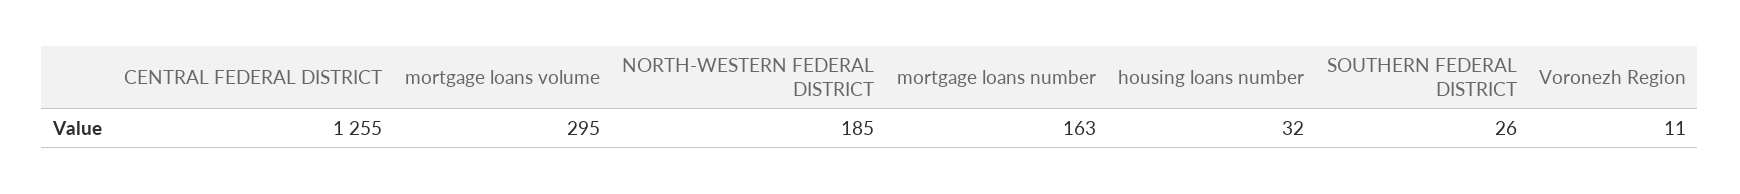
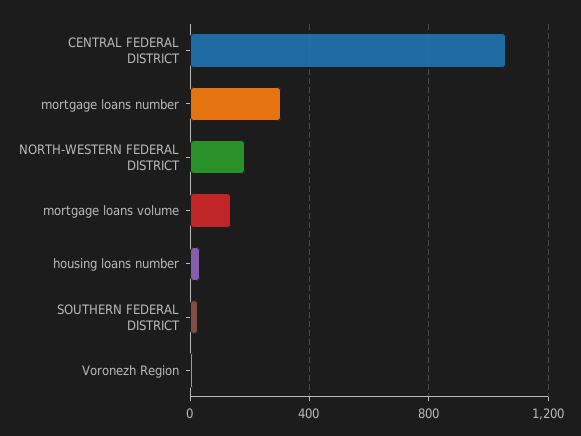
  {
-   "CENTRAL FEDERAL DISTRICT": 1255,
+   "CENTRAL FEDERAL DISTRICT": 1050,
-   "mortgage loans volume": 295,
+   "mortgage loans volume": 150,
    "NORTH-WESTERN FEDERAL DISTRICT": 185,
-   "mortgage loans number": 163,
+   "mortgage loans number": 300,
    "housing loans number": 32,
    "SOUTHERN FEDERAL DISTRICT": 26,
    "Voronezh Region": 11
  }

